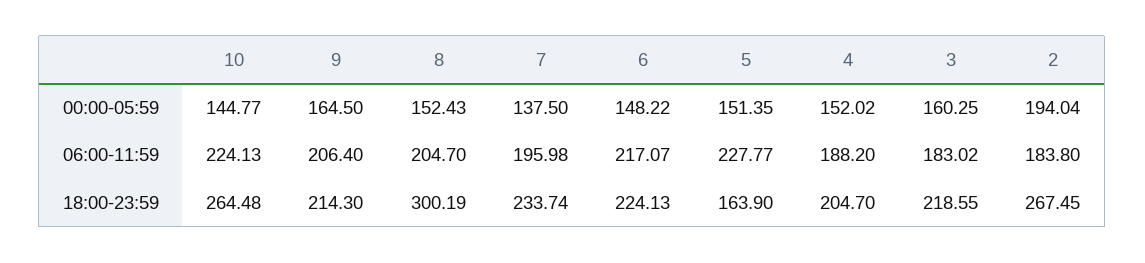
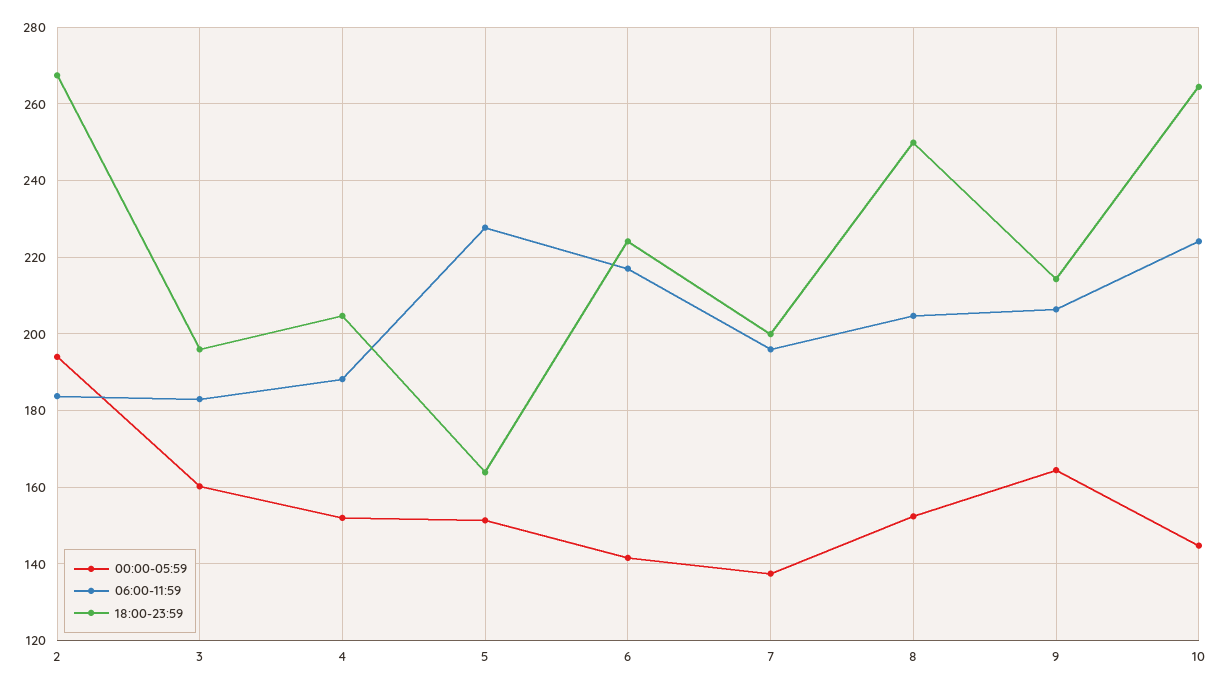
  {
    "00:00-05:59": {
      "10": 144.77,
      "9": 164.5,
      "8": 152.43,
      "7": 137.5,
-     "6": 148.22,
+     "6": 142,
      "5": 151.35,
      "4": 152.02,
      "3": 160.25,
      "2": 194.04
    },
    "06:00-11:59": {
      "10": 224.13,
      "9": 206.4,
      "8": 204.7,
      "7": 195.98,
      "6": 217.07,
      "5": 227.77,
      "4": 188.2,
      "3": 183.02,
      "2": 183.8
    },
    "18:00-23:59": {
      "10": 264.48,
      "9": 214.3,
-     "8": 300.19,
+     "8": 250,
-     "7": 233.74,
+     "7": 200,
      "6": 224.13,
      "5": 163.9,
      "4": 204.7,
-     "3": 218.55,
+     "3": 196,
      "2": 267.45
    }
  }

